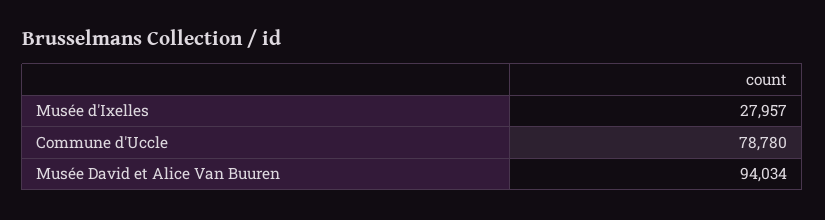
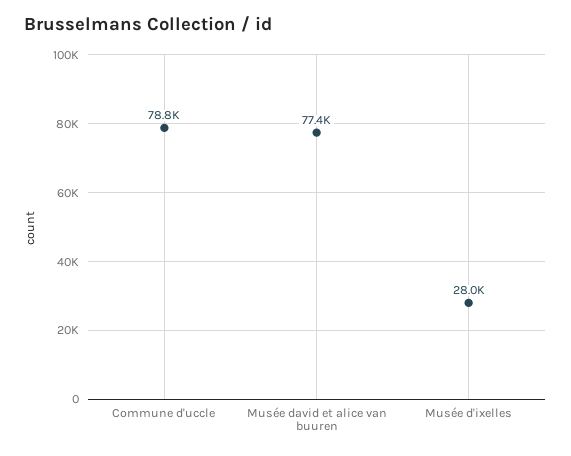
  {
    "Musée d'Ixelles": 27957,
    "Commune d'Uccle": 78780,
-   "Musée David et Alice Van Buuren": 94034
+   "Musée David et Alice Van Buuren": 77400
  }

